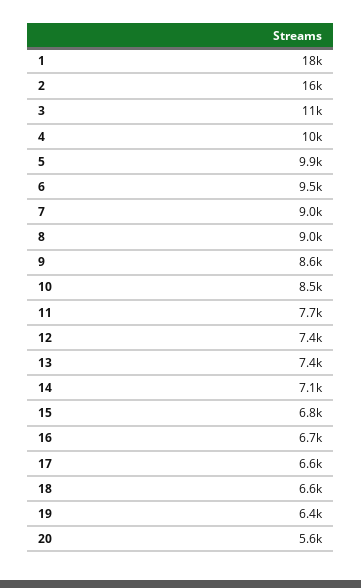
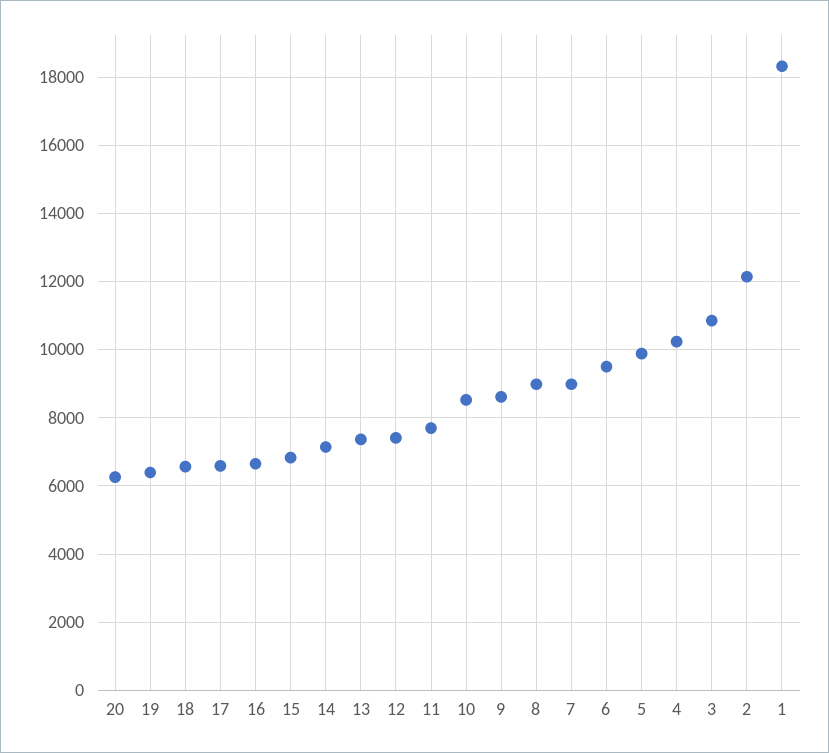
  {
    "1": 18000,
-   "2": 16000,
+   "2": 12200,
    "3": 11000,
    "4": 10000,
    "5": 9900,
    "6": 9500,
    "7": 9000,
    "8": 9000,
    "9": 8600,
    "10": 8500,
    "11": 7700,
    "12": 7400,
    "13": 7400,
    "14": 7100,
    "15": 6800,
    "16": 6700,
    "17": 6600,
    "18": 6600,
    "19": 6400,
-   "20": 5600
+   "20": 6200
  }

